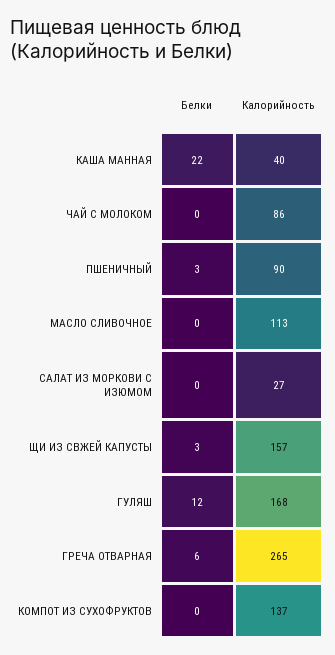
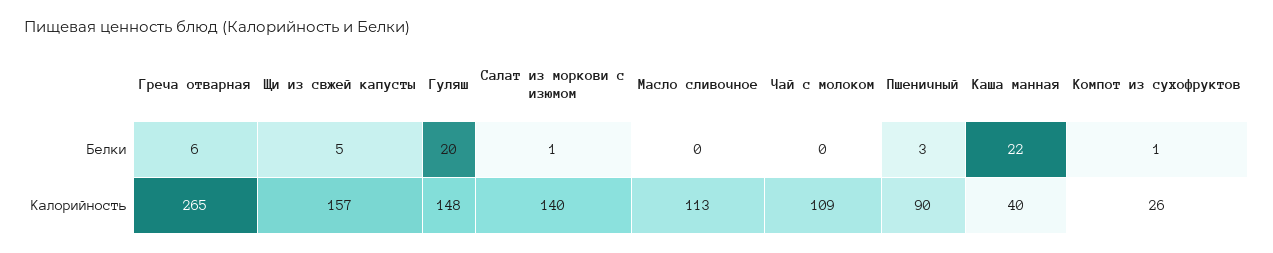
  {
    "Белки": {
      "КАША МАННАЯ": 22,
      "ЧАЙ С МОЛОКОМ": 0,
      "ПШЕНИЧНЫЙ": 3,
      "МАСЛО СЛИВОЧНОЕ": 0,
-     "САЛАТ ИЗ МОРКОВИ С ИЗЮМОМ": 0,
+     "САЛАТ ИЗ МОРКОВИ С ИЗЮМОМ": 1,
-     "ЩИ ИЗ СВЖЕЙ КАПУСТЫ": 3,
+     "ЩИ ИЗ СВЖЕЙ КАПУСТЫ": 5,
-     "ГУЛЯШ": 12,
+     "ГУЛЯШ": 20,
      "ГРЕЧА ОТВАРНАЯ": 6,
-     "КОМПОТ ИЗ СУХОФРУКТОВ": 0
+     "КОМПОТ ИЗ СУХОФРУКТОВ": 1
    },
    "Калорийность": {
      "КАША МАННАЯ": 40,
-     "ЧАЙ С МОЛОКОМ": 86,
+     "ЧАЙ С МОЛОКОМ": 109,
      "ПШЕНИЧНЫЙ": 90,
      "МАСЛО СЛИВОЧНОЕ": 113,
-     "САЛАТ ИЗ МОРКОВИ С ИЗЮМОМ": 27,
+     "САЛАТ ИЗ МОРКОВИ С ИЗЮМОМ": 140,
      "ЩИ ИЗ СВЖЕЙ КАПУСТЫ": 157,
-     "ГУЛЯШ": 168,
+     "ГУЛЯШ": 148,
      "ГРЕЧА ОТВАРНАЯ": 265,
-     "КОМПОТ ИЗ СУХОФРУКТОВ": 137
+     "КОМПОТ ИЗ СУХОФРУКТОВ": 26
    }
  }

